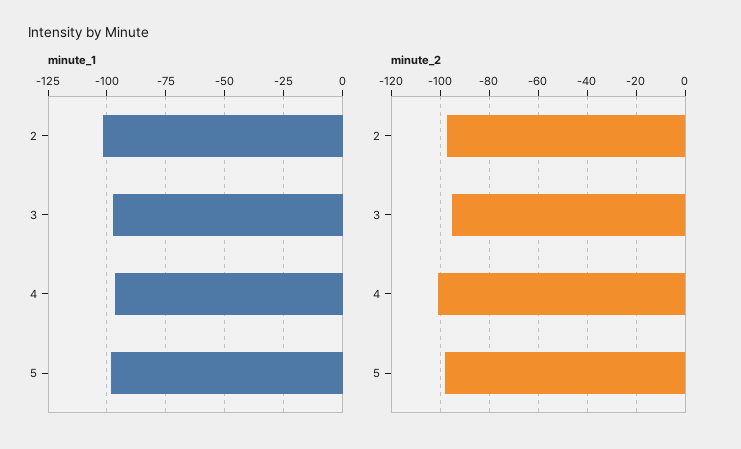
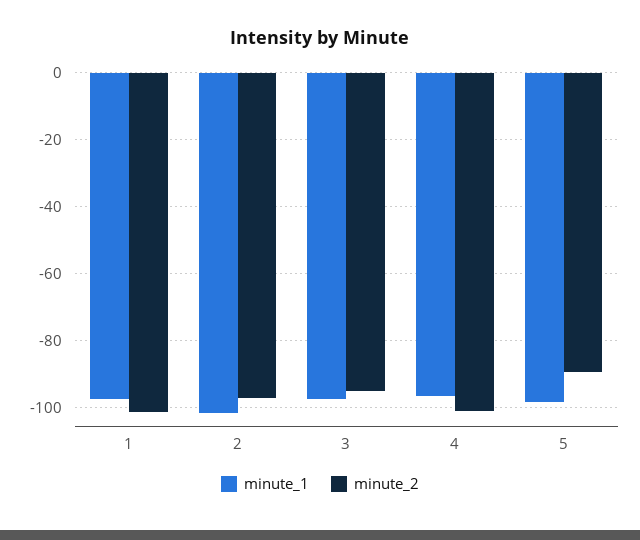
  {
    "minute_1": {
      "2": -102,
      "3": -98,
      "4": -96,
-     "5": -98
+     "5": -98,
+     "1": -98
    },
    "minute_2": {
      "2": -98,
      "3": -96,
      "4": -102,
-     "5": -97.5
+     "5": -90,
+     "1": -102
    }
  }

